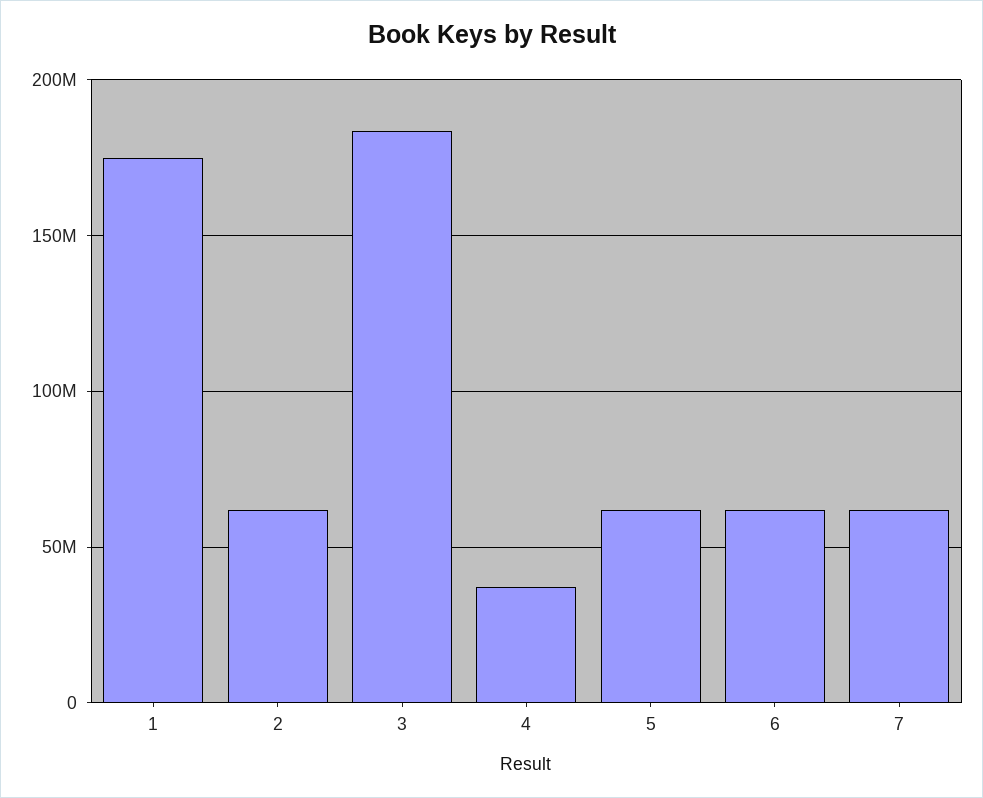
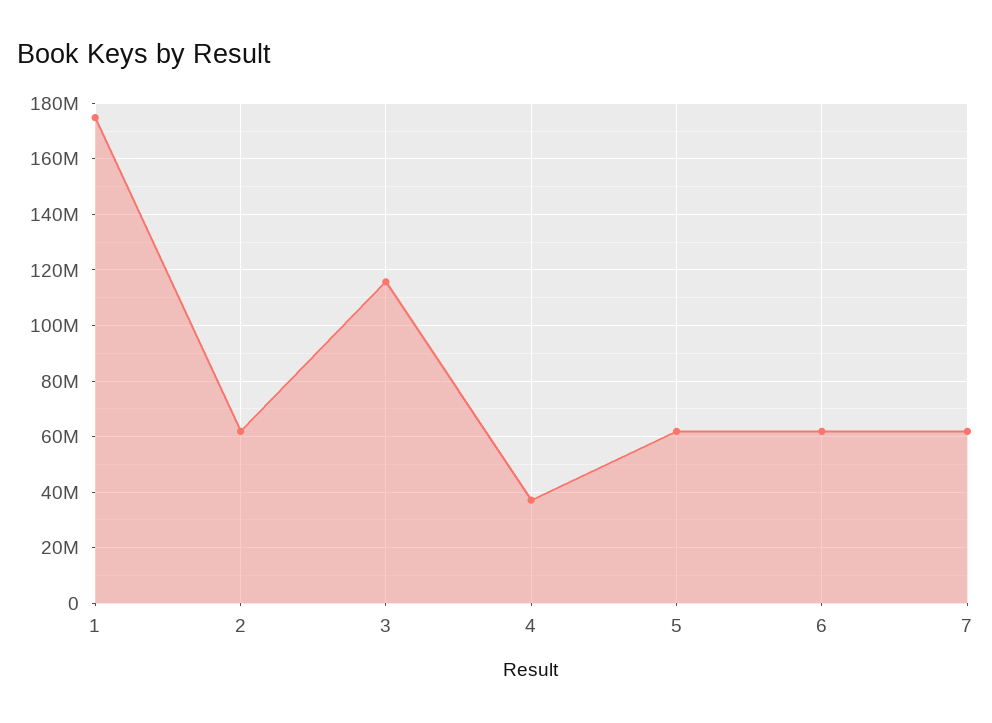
  {
    "1": 175000000,
    "2": 62500000,
-   "3": 185000000,
+   "3": 115000000,
    "4": 37500000,
    "5": 62500000,
    "6": 62500000,
    "7": 62500000
  }

